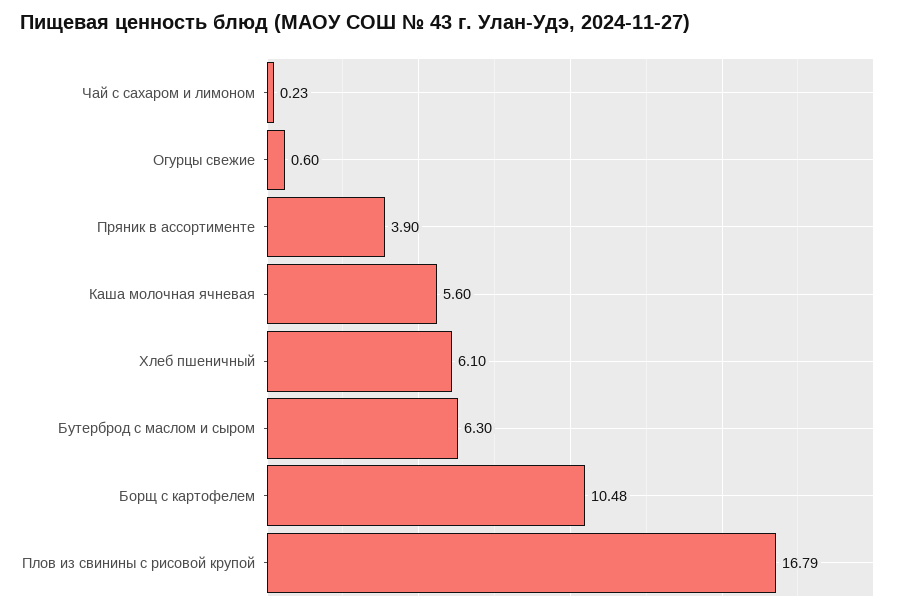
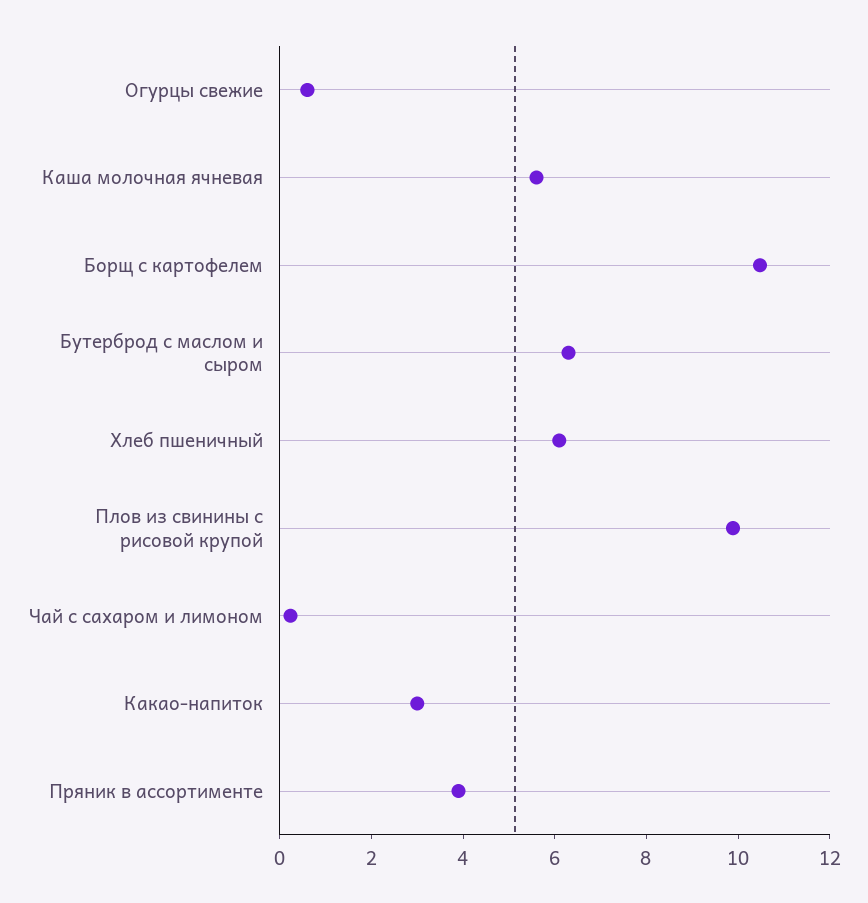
  {
    "Чай с сахаром и лимоном": 0.23,
    "Огурцы свежие": 0.6,
    "Пряник в ассортименте": 3.9,
    "Каша молочная ячневая": 5.6,
    "Хлеб пшеничный": 6.1,
    "Бутерброд с маслом и сыром": 6.3,
    "Борщ с картофелем": 10.48,
-   "Плов из свинины с рисовой крупой": 16.79
+   "Плов из свинины с рисовой крупой": 10,
+   "Какао-напиток": 3
  }

